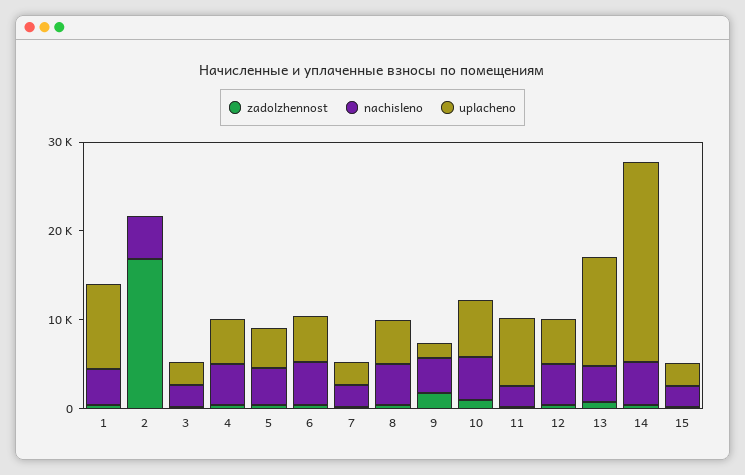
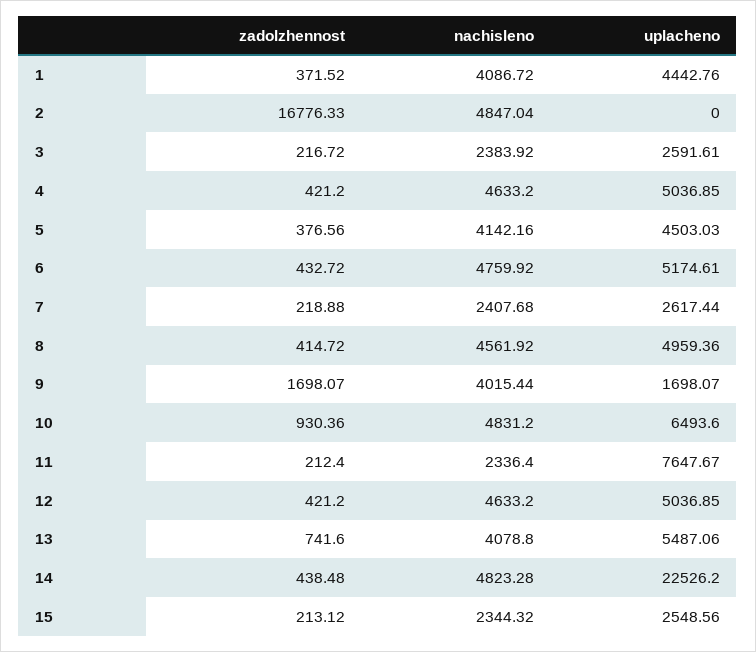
  {
    "zadolzhennost": {
      "1": 371.52,
      "2": 16776.33,
      "3": 216.72,
      "4": 421.2,
      "5": 376.56,
      "6": 432.72,
      "7": 218.88,
      "8": 414.72,
      "9": 1698.07,
      "10": 930.36,
      "11": 212.4,
      "12": 421.2,
      "13": 741.6,
      "14": 438.48,
      "15": 213.12
    },
    "nachisleno": {
      "1": 4086.72,
      "2": 4847.04,
      "3": 2383.92,
      "4": 4633.2,
      "5": 4142.16,
      "6": 4759.92,
      "7": 2407.68,
      "8": 4561.92,
      "9": 4015.44,
      "10": 4831.2,
      "11": 2336.4,
      "12": 4633.2,
      "13": 4078.8,
      "14": 4823.28,
      "15": 2344.32
    },
    "uplacheno": {
-     "1": 10000,
+     "1": 4442.76,
      "2": 0,
      "3": 2591.61,
      "4": 5036.85,
      "5": 4503.03,
      "6": 5174.61,
      "7": 2617.44,
      "8": 4959.36,
      "9": 1698.07,
      "10": 6493.6,
      "11": 7647.67,
      "12": 5036.85,
-     "13": 12000,
+     "13": 5487.06,
      "14": 22526.2,
      "15": 2548.56
    }
  }

